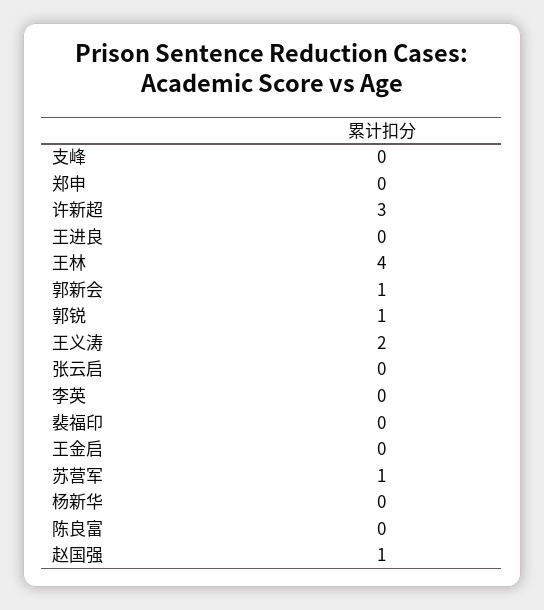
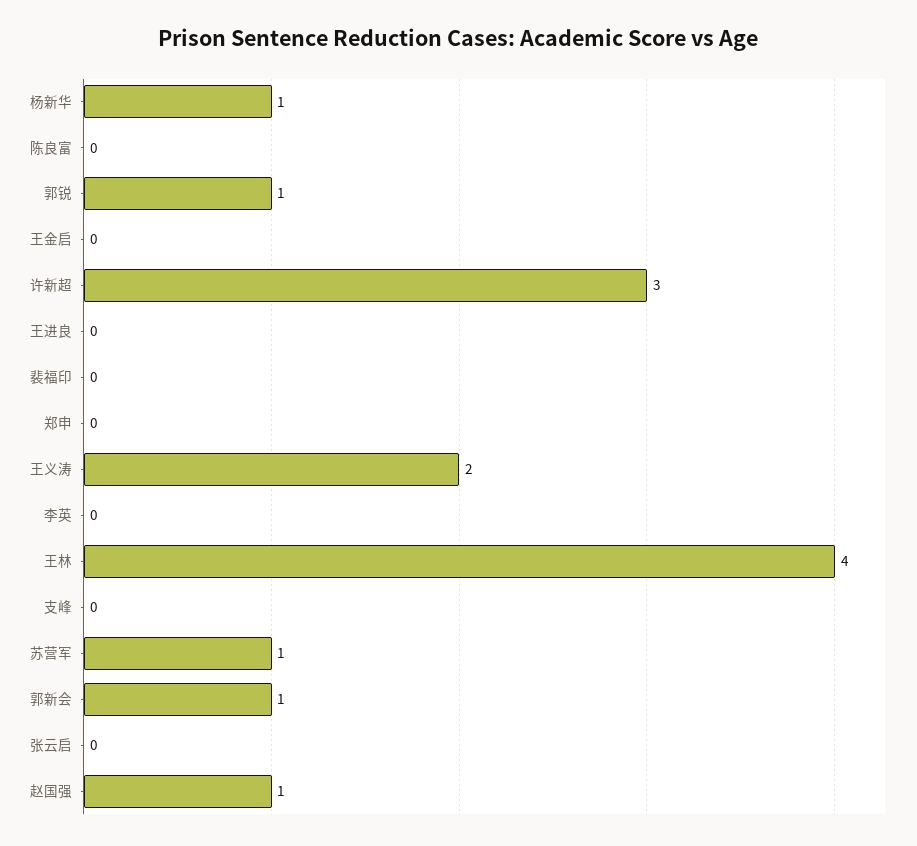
  {
    "支峰": 0,
    "郑申": 0,
    "许新超": 3,
    "王进良": 0,
    "王林": 4,
    "郭新会": 1,
    "郭锐": 1,
    "王义涛": 2,
    "张云启": 0,
    "李英": 0,
    "裴福印": 0,
    "王金启": 0,
    "苏营军": 1,
-   "杨新华": 0,
+   "杨新华": 1,
    "陈良富": 0,
    "赵国强": 1
  }

